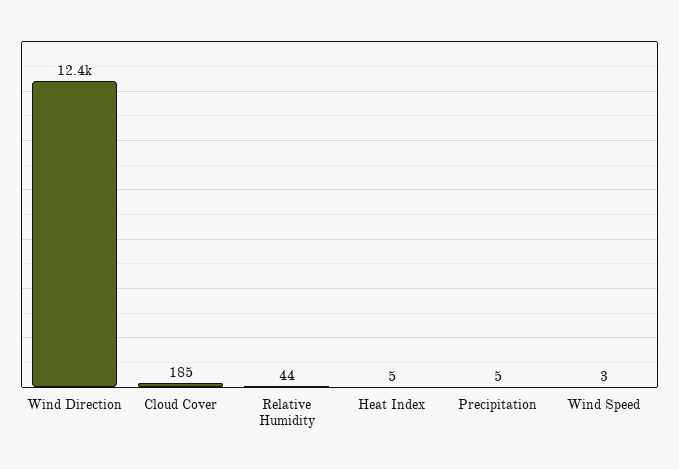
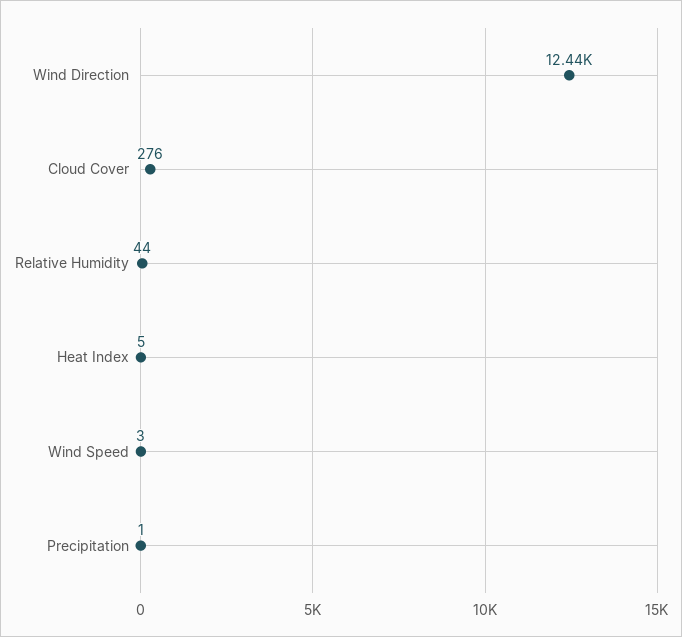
  {
    "Wind Direction": 12440,
-   "Cloud Cover": 185,
+   "Cloud Cover": 276,
    "Relative Humidity": 44,
    "Heat Index": 5,
-   "Precipitation": 5,
+   "Precipitation": 1,
    "Wind Speed": 3
  }

